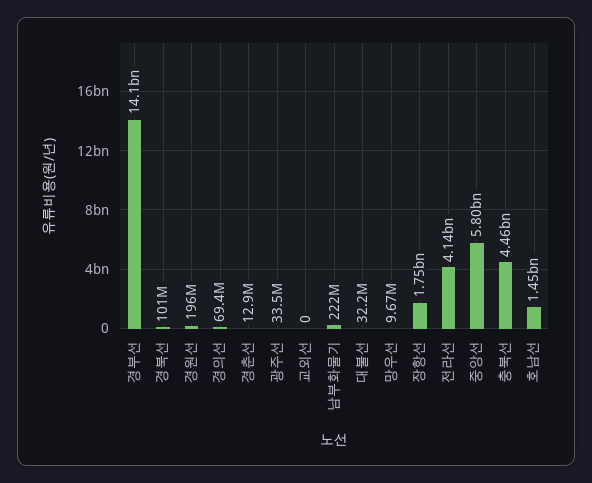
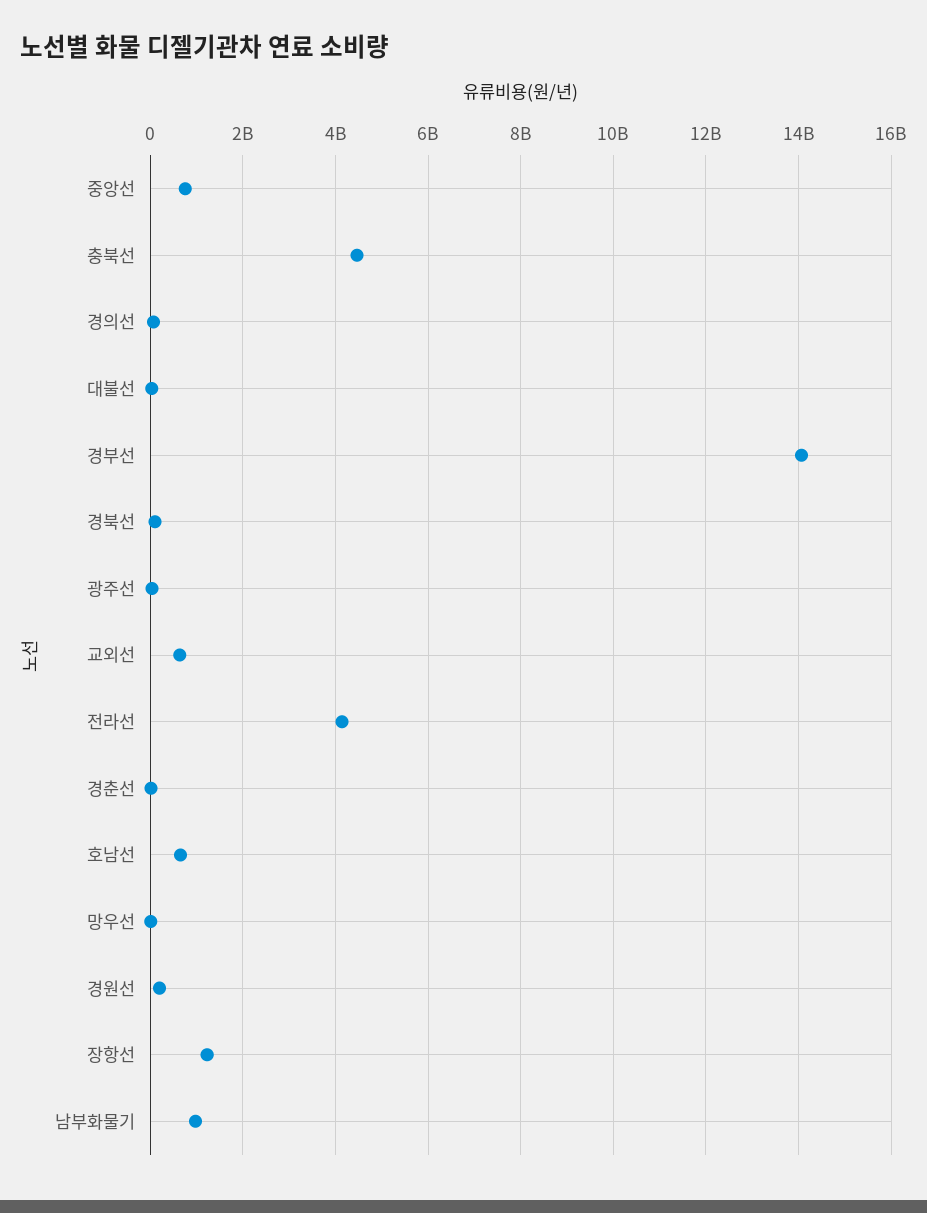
  {
    "경부선": 14100000000,
    "경북선": 101000000,
    "경원선": 196000000,
    "경의선": 69400000,
    "경춘선": 12900000,
    "광주선": 33500000,
-   "교외선": 0,
+   "교외선": 600000000,
-   "남부화물기": 222000000,
+   "남부화물기": 1000000000,
    "대불선": 32200000,
    "망우선": 9670000,
-   "장항선": 1750000000,
+   "장항선": 1200000000,
    "전라선": 4140000000,
-   "중앙선": 5800000000,
+   "중앙선": 800000000,
    "충북선": 4460000000,
-   "호남선": 1450000000
+   "호남선": 600000000
  }

